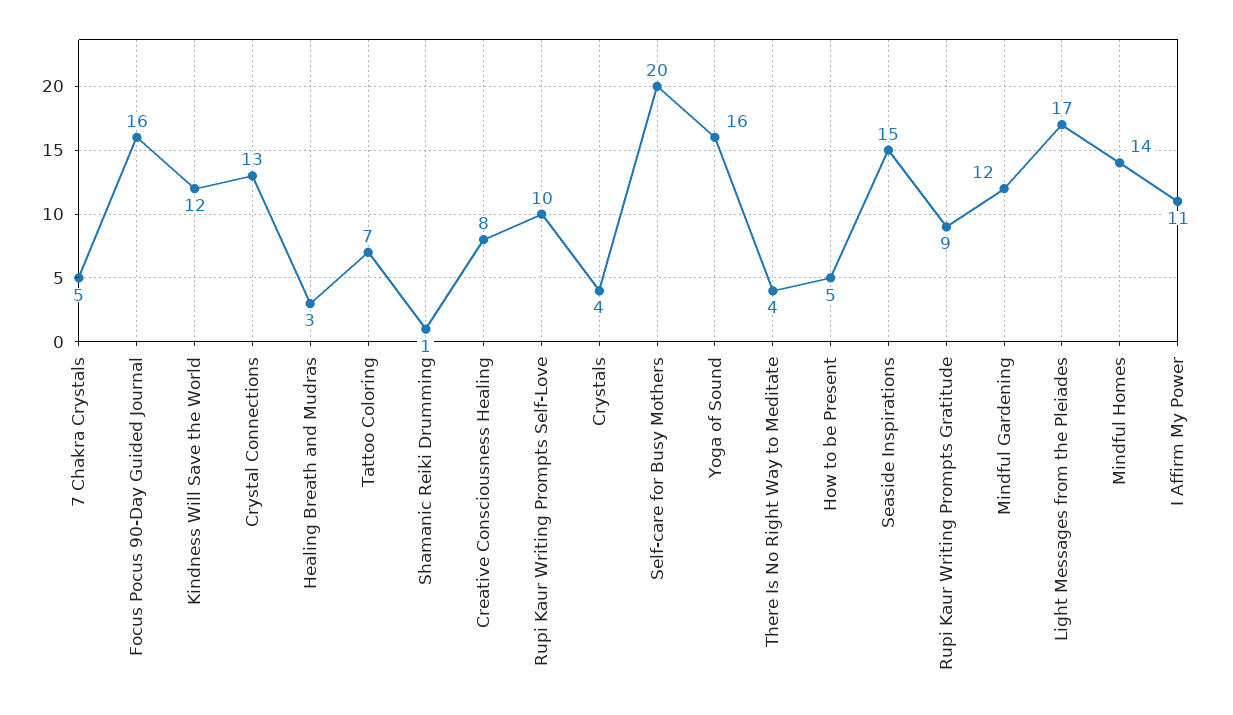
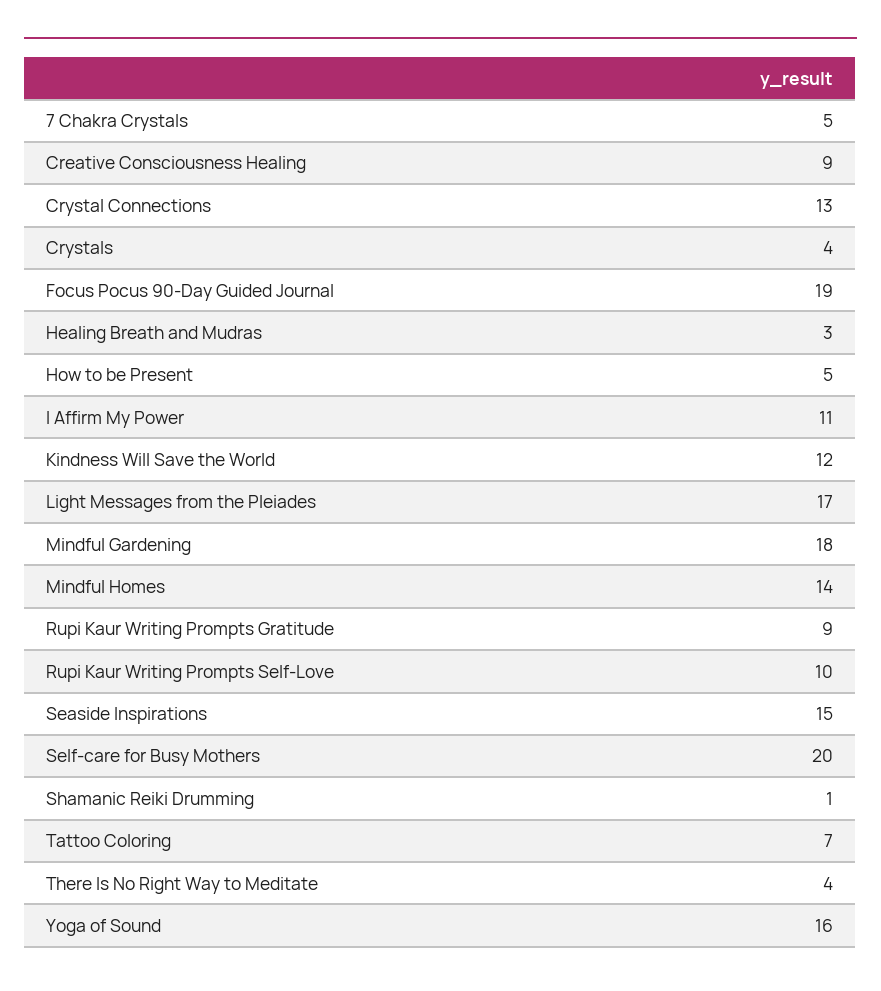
  {
    "7 Chakra Crystals": 5,
-   "Focus Pocus 90-Day Guided Journal": 16,
+   "Focus Pocus 90-Day Guided Journal": 19,
    "Kindness Will Save the World": 12,
    "Crystal Connections": 13,
    "Healing Breath and Mudras": 3,
    "Tattoo Coloring": 7,
    "Shamanic Reiki Drumming": 1,
-   "Creative Consciousness Healing": 8,
+   "Creative Consciousness Healing": 9,
    "Rupi Kaur Writing Prompts Self-Love": 10,
    "Crystals": 4,
    "Self-care for Busy Mothers": 20,
    "Yoga of Sound": 16,
    "There Is No Right Way to Meditate": 4,
    "How to be Present": 5,
    "Seaside Inspirations": 15,
    "Rupi Kaur Writing Prompts Gratitude": 9,
-   "Mindful Gardening": 12,
+   "Mindful Gardening": 18,
    "Light Messages from the Pleiades": 17,
    "Mindful Homes": 14,
    "I Affirm My Power": 11
  }

